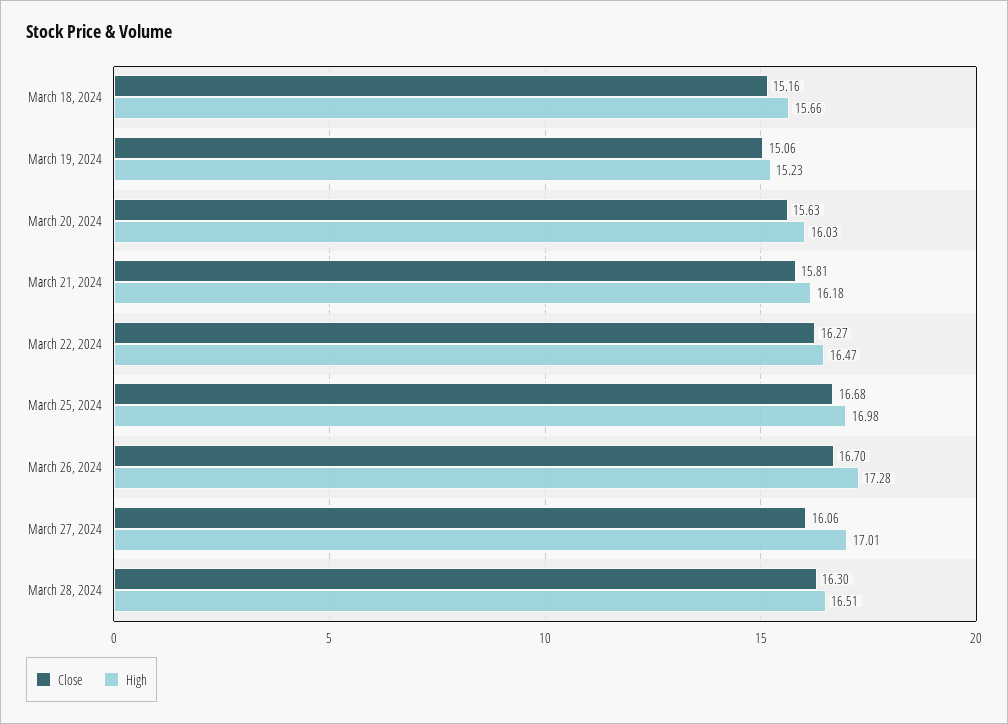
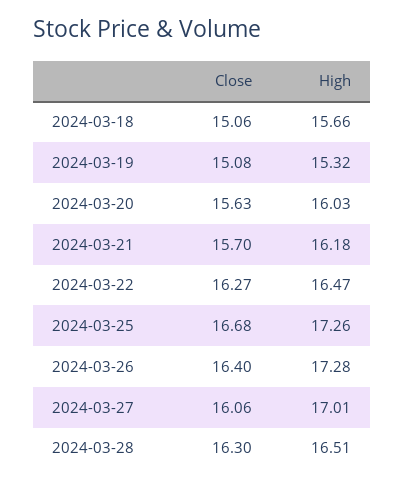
  {
    "Close": {
-     "March 18, 2024": 15.16,
+     "March 18, 2024": 15.06,
-     "March 19, 2024": 15.06,
+     "March 19, 2024": 15.08,
      "March 20, 2024": 15.63,
-     "March 21, 2024": 15.81,
+     "March 21, 2024": 15.7,
      "March 22, 2024": 16.27,
      "March 25, 2024": 16.68,
-     "March 26, 2024": 16.7,
+     "March 26, 2024": 16.4,
      "March 27, 2024": 16.06,
      "March 28, 2024": 16.3
    },
    "High": {
      "March 18, 2024": 15.66,
-     "March 19, 2024": 15.23,
+     "March 19, 2024": 15.32,
      "March 20, 2024": 16.03,
      "March 21, 2024": 16.18,
      "March 22, 2024": 16.47,
-     "March 25, 2024": 16.98,
+     "March 25, 2024": 17.26,
      "March 26, 2024": 17.28,
      "March 27, 2024": 17.01,
      "March 28, 2024": 16.51
    }
  }

